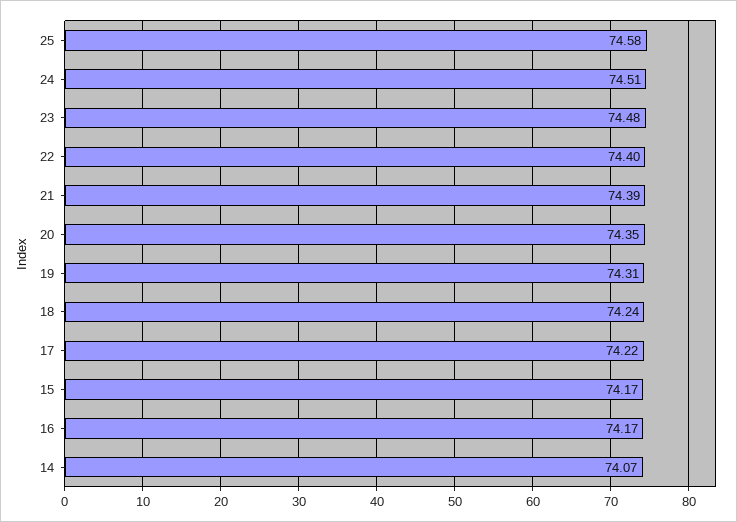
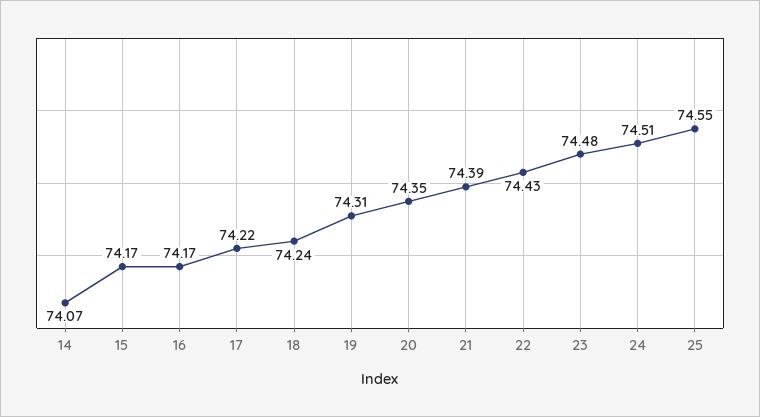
  {
-   "25": 74.58,
+   "25": 74.55,
    "24": 74.51,
    "23": 74.48,
-   "22": 74.4,
+   "22": 74.43,
    "21": 74.39,
    "20": 74.35,
    "19": 74.31,
    "18": 74.24,
    "17": 74.22,
    "15": 74.17,
    "16": 74.17,
    "14": 74.07
  }

